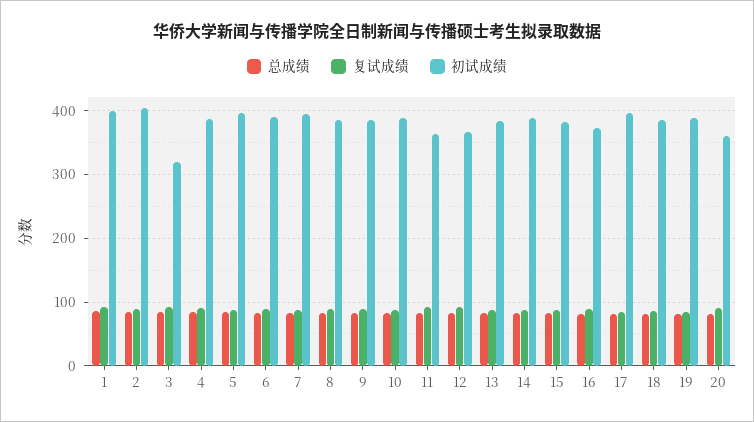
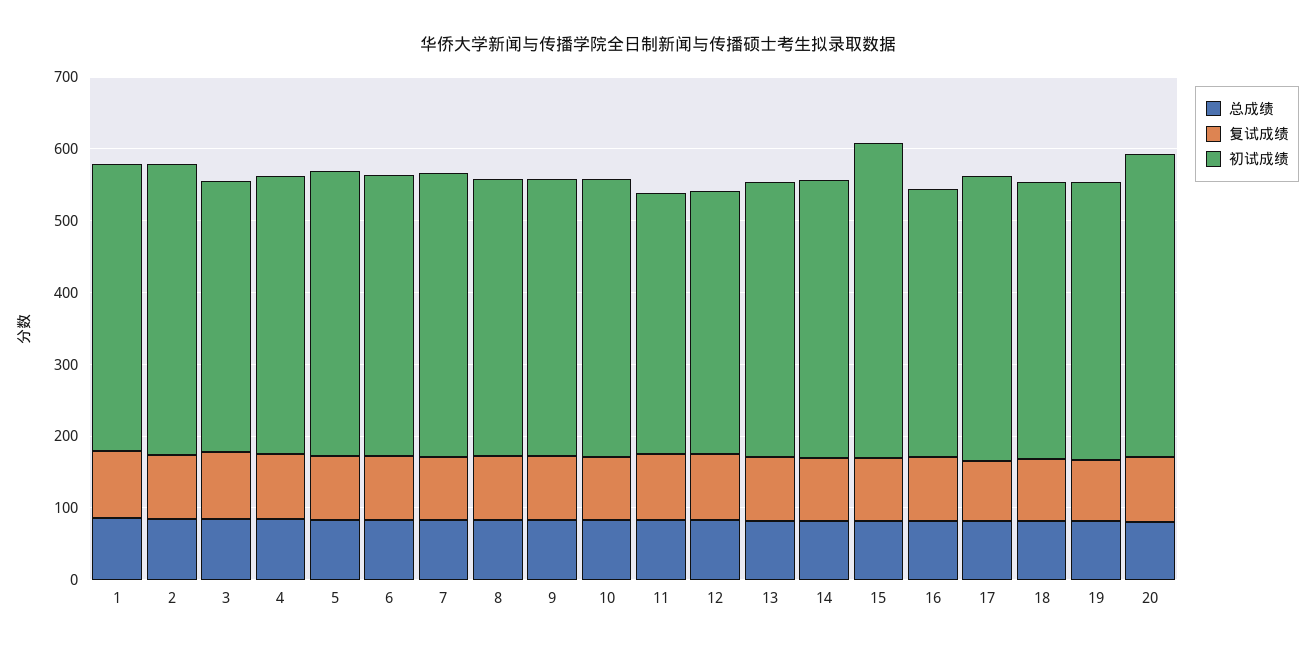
  {
    "总成绩": {
      "1": 90,
      "2": 90,
      "3": 80,
      "4": 80,
      "5": 80,
      "6": 80,
      "7": 80,
      "8": 80,
      "9": 80,
      "10": 80,
      "11": 80,
      "12": 80,
      "13": 80,
      "14": 80,
      "15": 80,
      "16": 80,
      "17": 80,
      "18": 80,
      "19": 80,
      "20": 80
    },
    "复试成绩": {
      "1": 90,
      "2": 90,
      "3": 90,
      "4": 90,
      "5": 90,
      "6": 90,
      "7": 90,
      "8": 90,
      "9": 90,
      "10": 90,
      "11": 90,
      "12": 90,
      "13": 90,
      "14": 90,
      "15": 90,
      "16": 90,
      "17": 80,
      "18": 90,
      "19": 90,
      "20": 90
    },
    "初试成绩": {
      "1": 400,
      "2": 410,
-     "3": 320,
+     "3": 380,
      "4": 390,
      "5": 400,
      "6": 390,
      "7": 400,
      "8": 390,
      "9": 390,
      "10": 390,
      "11": 360,
      "12": 370,
      "13": 380,
      "14": 390,
-     "15": 380,
+     "15": 440,
      "16": 370,
      "17": 400,
      "18": 390,
      "19": 390,
-     "20": 360
+     "20": 420
    }
  }

